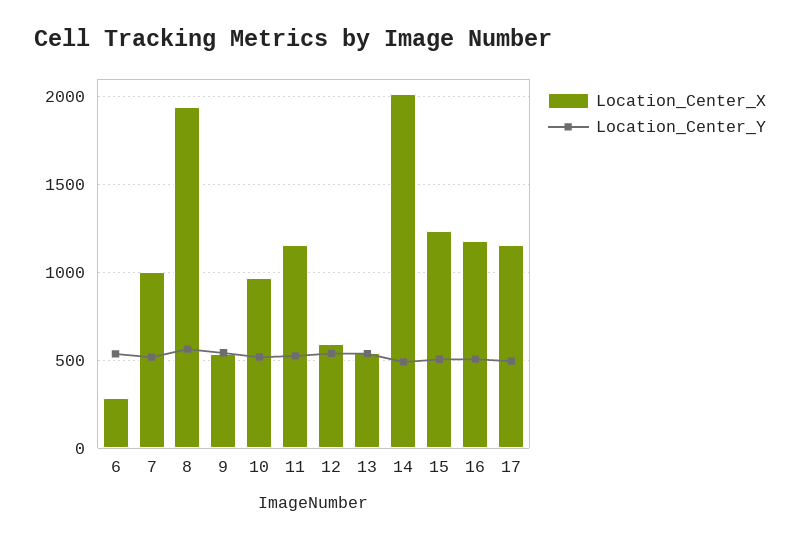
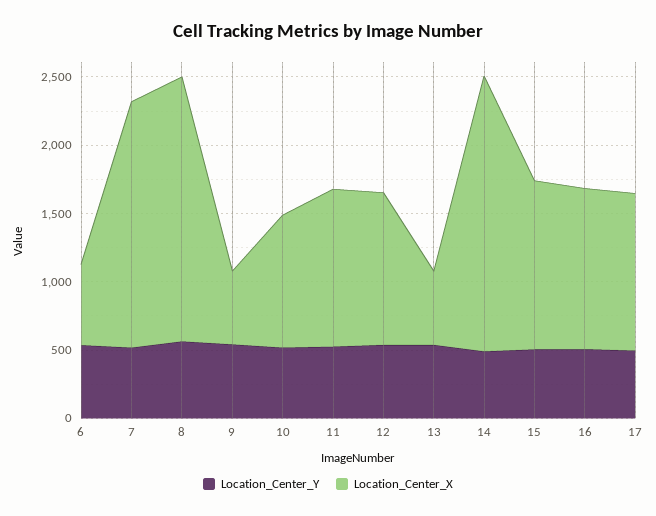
  {
    "Location_Center_X": {
-     "6": 300,
+     "6": 600,
-     "7": 1000,
+     "7": 1800,
      "8": 1950,
      "9": 550,
      "10": 950,
      "11": 1150,
-     "12": 600,
+     "12": 1100,
      "13": 550,
      "14": 2000,
      "15": 1250,
      "16": 1200,
      "17": 1150
    },
    "Location_Center_Y": {
      "6": 550,
      "7": 500,
      "8": 550,
      "9": 550,
      "10": 500,
      "11": 550,
      "12": 550,
      "13": 550,
      "14": 500,
      "15": 500,
      "16": 500,
      "17": 500
    }
  }

